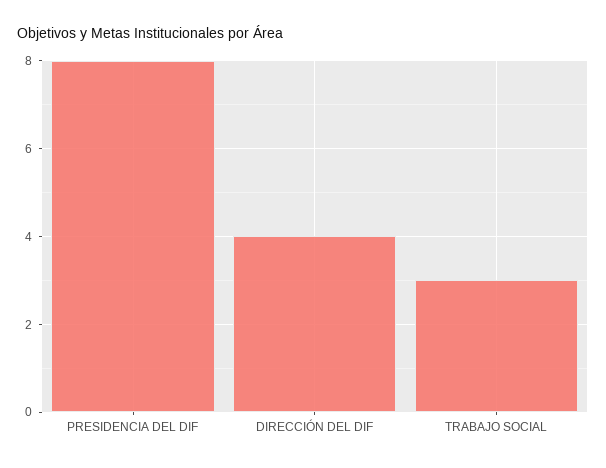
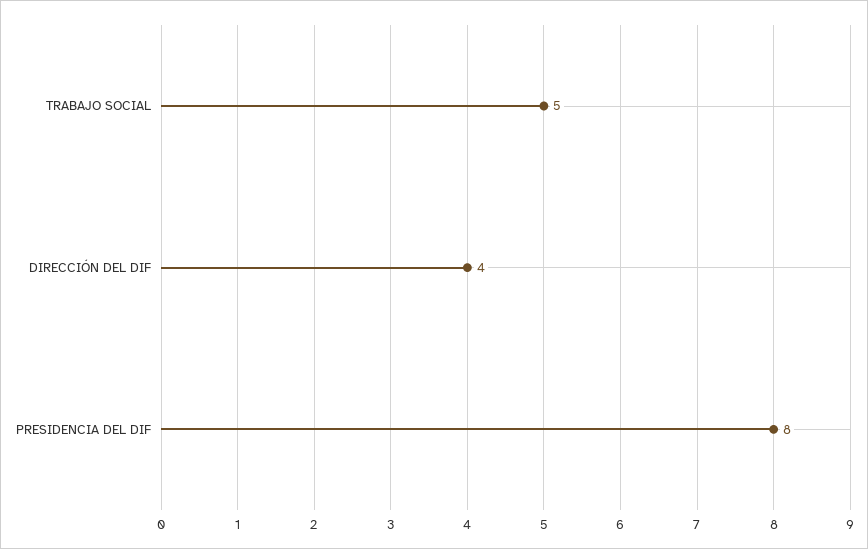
  {
    "PRESIDENCIA DEL DIF": 8,
    "DIRECCIÓN DEL DIF": 4,
-   "TRABAJO SOCIAL": 3
+   "TRABAJO SOCIAL": 5
  }

